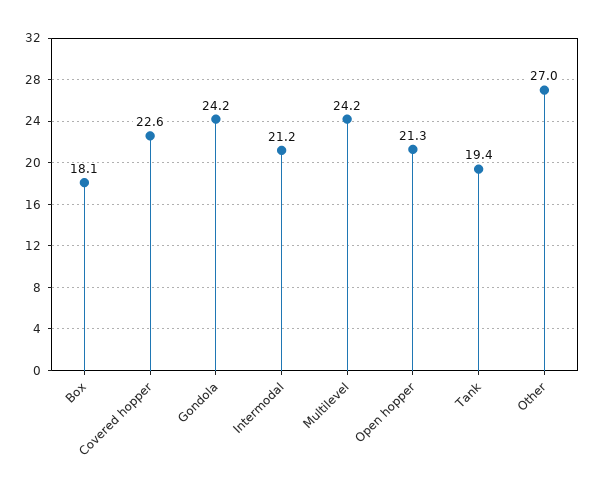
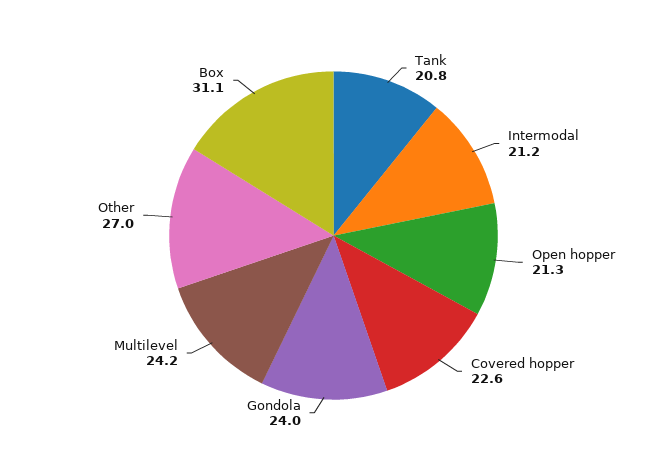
  {
-   "Box": 18.1,
+   "Box": 31.1,
    "Covered hopper": 22.6,
-   "Gondola": 24.2,
+   "Gondola": 24,
    "Intermodal": 21.2,
    "Multilevel": 24.2,
    "Open hopper": 21.3,
-   "Tank": 19.4,
+   "Tank": 20.8,
    "Other": 27
  }

